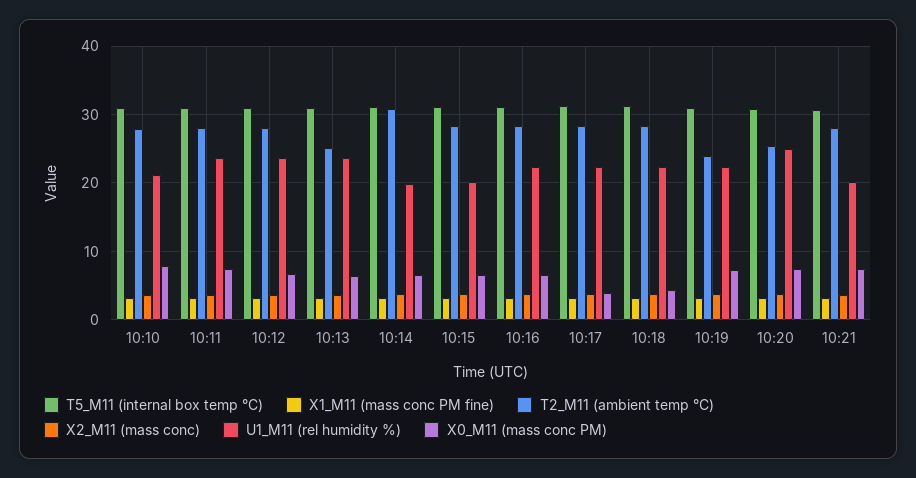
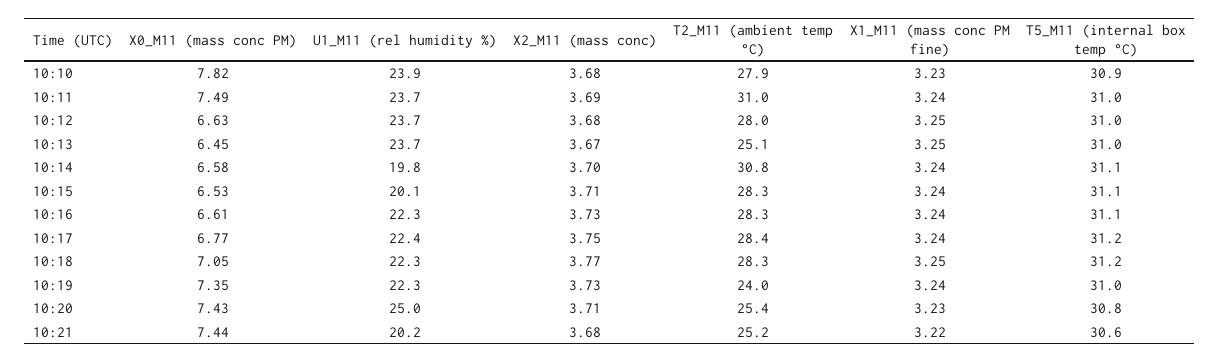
  {
    "T5_M11 (internal box temp °C)": {
      "10:10": 30.9,
      "10:11": 31,
      "10:12": 31,
      "10:13": 31,
      "10:14": 31.1,
      "10:15": 31.1,
      "10:16": 31.1,
      "10:17": 31.2,
      "10:18": 31.2,
      "10:19": 31,
      "10:20": 30.8,
      "10:21": 30.6
    },
    "X1_M11 (mass conc PM fine)": {
      "10:10": 3.23,
      "10:11": 3.24,
      "10:12": 3.25,
      "10:13": 3.25,
      "10:14": 3.24,
      "10:15": 3.24,
      "10:16": 3.24,
      "10:17": 3.24,
      "10:18": 3.25,
      "10:19": 3.24,
      "10:20": 3.23,
      "10:21": 3.22
    },
    "T2_M11 (ambient temp °C)": {
      "10:10": 27.9,
-     "10:11": 28,
+     "10:11": 31,
      "10:12": 28,
      "10:13": 25.1,
      "10:14": 30.8,
      "10:15": 28.3,
      "10:16": 28.3,
      "10:17": 28.4,
      "10:18": 28.3,
      "10:19": 24,
      "10:20": 25.4,
-     "10:21": 28
+     "10:21": 25.2
    },
    "X2_M11 (mass conc)": {
      "10:10": 3.68,
      "10:11": 3.69,
      "10:12": 3.68,
      "10:13": 3.67,
      "10:14": 3.7,
      "10:15": 3.71,
      "10:16": 3.73,
      "10:17": 3.75,
      "10:18": 3.77,
      "10:19": 3.73,
      "10:20": 3.71,
      "10:21": 3.68
    },
    "U1_M11 (rel humidity %)": {
-     "10:10": 21,
+     "10:10": 23.9,
      "10:11": 23.7,
      "10:12": 23.7,
      "10:13": 23.7,
      "10:14": 19.8,
      "10:15": 20.1,
      "10:16": 22.3,
      "10:17": 22.4,
      "10:18": 22.3,
      "10:19": 22.3,
      "10:20": 25,
      "10:21": 20.2
    },
    "X0_M11 (mass conc PM)": {
      "10:10": 7.82,
      "10:11": 7.49,
      "10:12": 6.63,
      "10:13": 6.45,
      "10:14": 6.58,
      "10:15": 6.53,
      "10:16": 6.61,
-     "10:17": 4,
+     "10:17": 6.77,
-     "10:18": 4,
+     "10:18": 7.05,
      "10:19": 7.35,
      "10:20": 7.43,
      "10:21": 7.44
    }
  }

